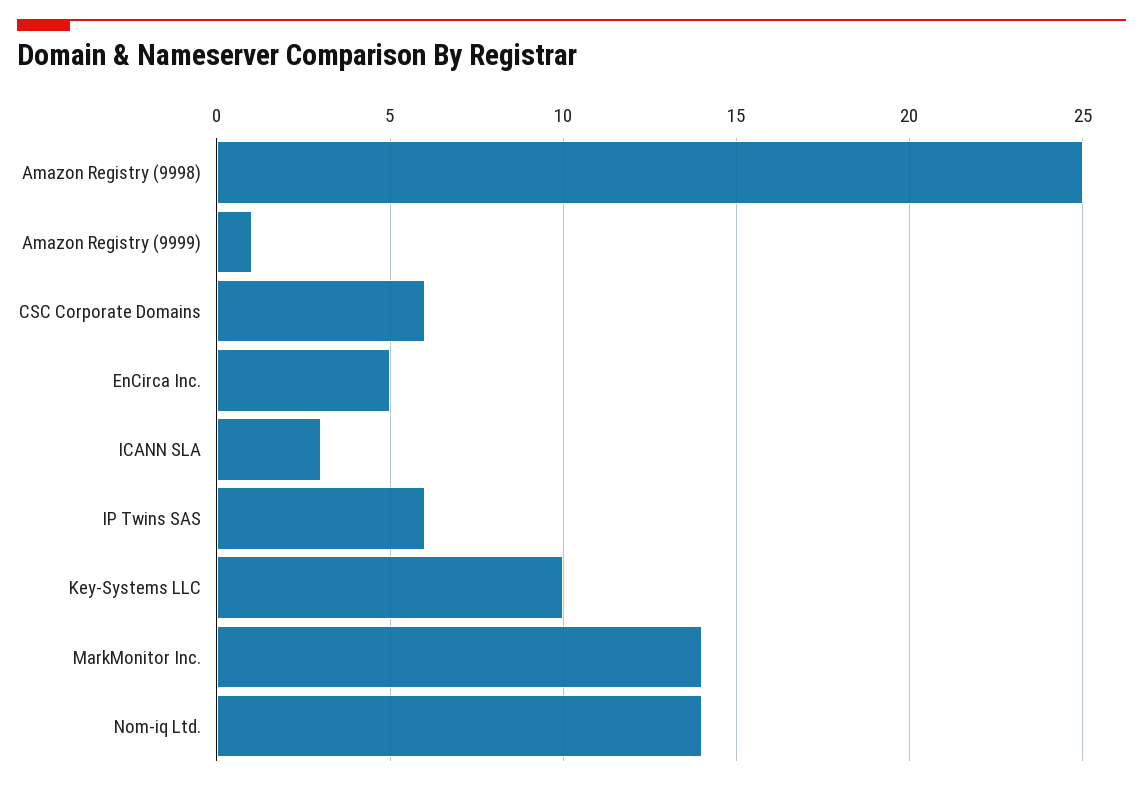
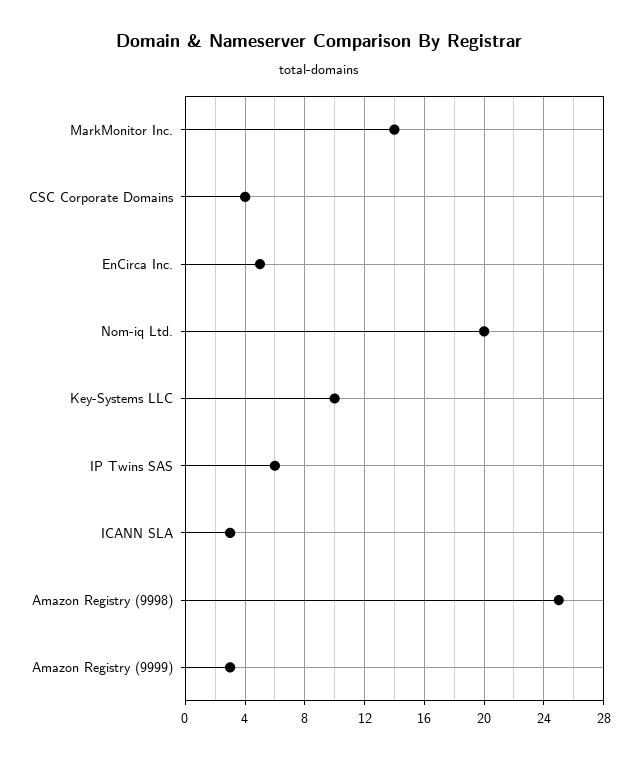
  {
    "Amazon Registry (9998)": 25,
-   "Amazon Registry (9999)": 1,
+   "Amazon Registry (9999)": 3,
-   "CSC Corporate Domains": 6,
+   "CSC Corporate Domains": 4,
    "EnCirca Inc.": 5,
    "ICANN SLA": 3,
    "IP Twins SAS": 6,
    "Key-Systems LLC": 10,
    "MarkMonitor Inc.": 14,
-   "Nom-iq Ltd.": 14
+   "Nom-iq Ltd.": 20
  }

